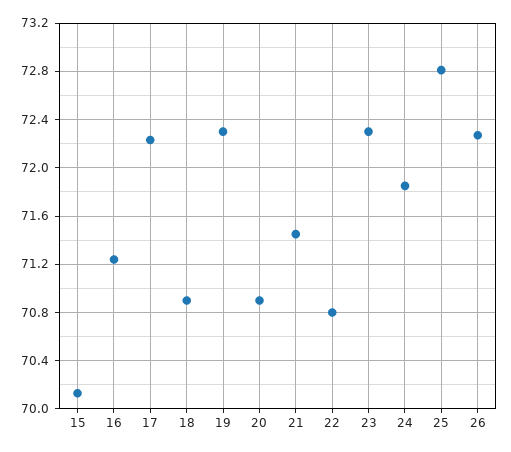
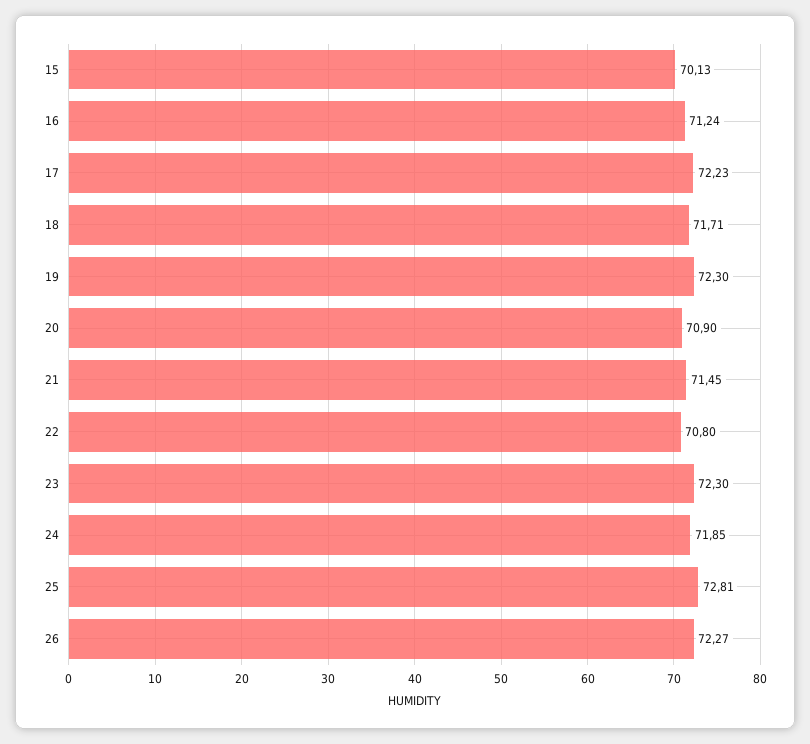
  {
    "15": 70.13,
    "16": 71.24,
    "17": 72.23,
-   "18": 70.9,
+   "18": 71.71,
    "19": 72.3,
    "20": 70.9,
    "21": 71.45,
    "22": 70.8,
    "23": 72.3,
    "24": 71.85,
    "25": 72.81,
    "26": 72.27
  }

